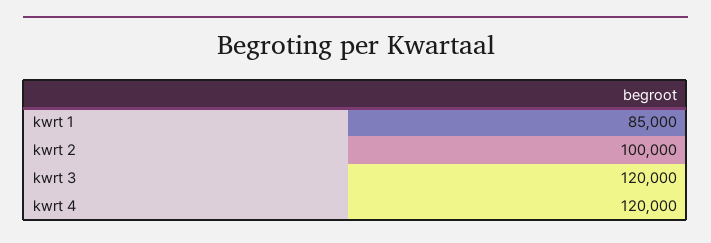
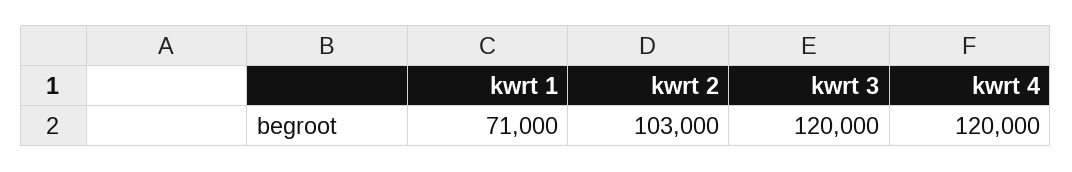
  {
-   "kwrt 1": 85000,
+   "kwrt 1": 71000,
-   "kwrt 2": 100000,
+   "kwrt 2": 103000,
    "kwrt 3": 120000,
    "kwrt 4": 120000
  }

